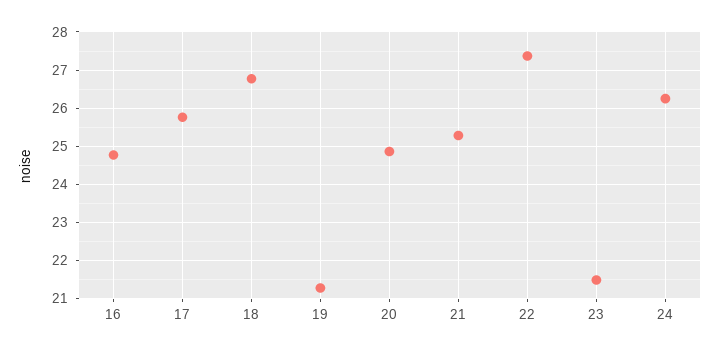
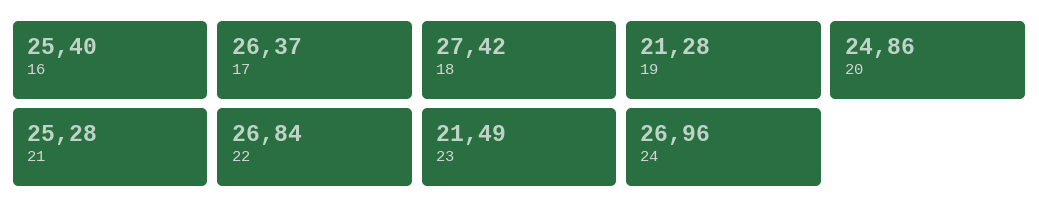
  {
-   "16": 24.8,
+   "16": 25.4,
-   "17": 25.8,
+   "17": 26.37,
-   "18": 26.8,
+   "18": 27.42,
    "19": 21.28,
    "20": 24.86,
    "21": 25.28,
-   "22": 27.4,
+   "22": 26.84,
    "23": 21.49,
-   "24": 26.2
+   "24": 26.96
  }

